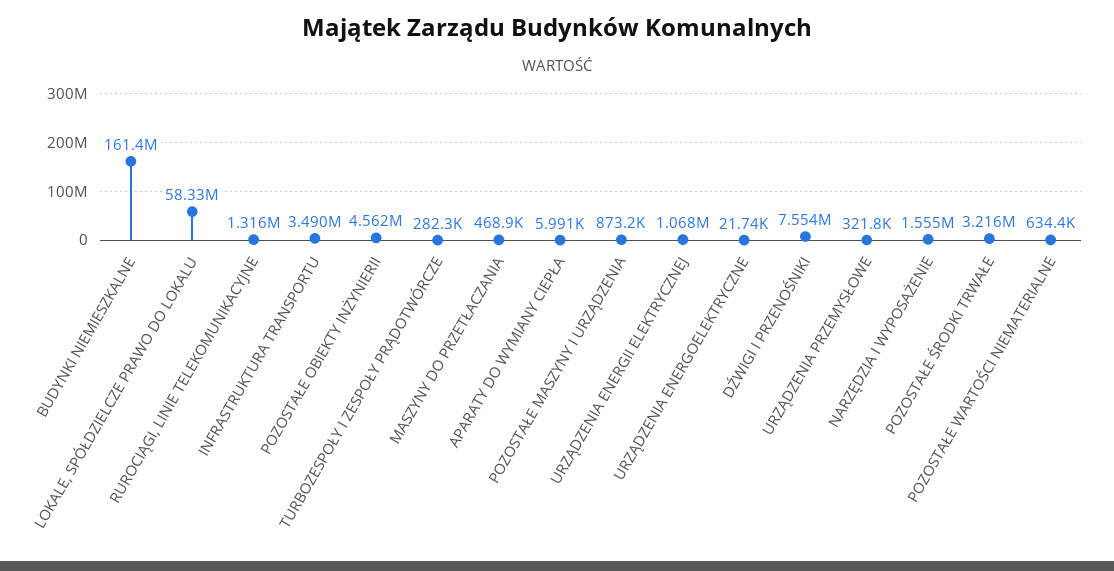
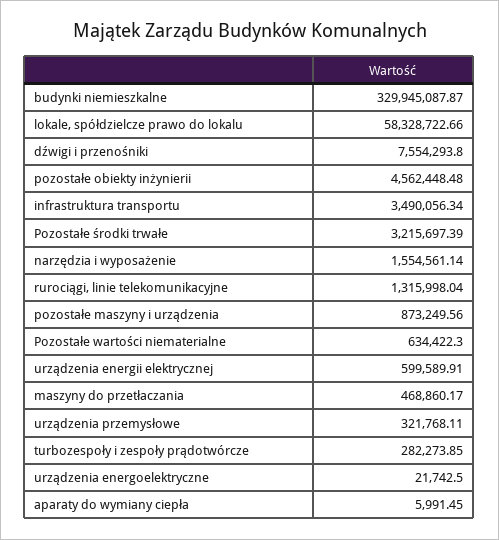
  {
-   "BUDYNKI NIEMIESZKALNE": 161400000,
+   "BUDYNKI NIEMIESZKALNE": 329945087.87,
    "LOKALE, SPÓŁDZIELCZE PRAWO DO LOKALU": 58328722.66,
    "RUROCIĄGI, LINIE TELEKOMUNIKACYJNE": 1315998.04,
    "INFRASTRUKTURA TRANSPORTU": 3490056.34,
    "POZOSTAŁE OBIEKTY INŻYNIERII": 4562448.48,
    "TURBOZESPOŁY I ZESPOŁY PRĄDOTWÓRCZE": 282273.85,
    "MASZYNY DO PRZETŁACZANIA": 468860.17,
    "APARATY DO WYMIANY CIEPŁA": 5991.45,
    "POZOSTAŁE MASZYNY I URZĄDZENIA": 873249.56,
-   "URZĄDZENIA ENERGII ELEKTRYCZNEJ": 1068000,
+   "URZĄDZENIA ENERGII ELEKTRYCZNEJ": 599589.91,
    "URZĄDZENIA ENERGOELEKTRYCZNE": 21742.5,
    "DŹWIGI I PRZENOŚNIKI": 7554293.8,
    "URZĄDZENIA PRZEMYSŁOWE": 321768.11,
    "NARZĘDZIA I WYPOSAŻENIE": 1554561.14,
    "POZOSTAŁE ŚRODKI TRWAŁE": 3215697.39,
    "POZOSTAŁE WARTOŚCI NIEMATERIALNE": 634422.3
  }

